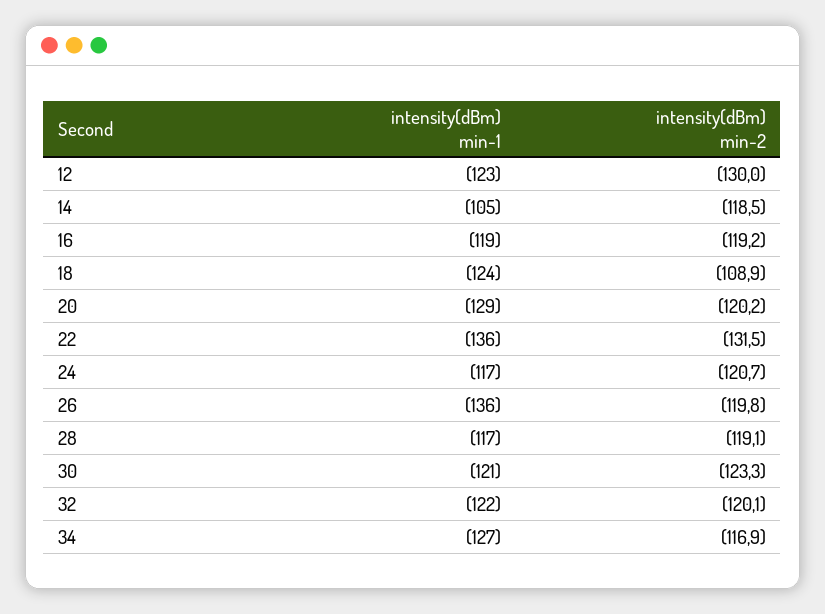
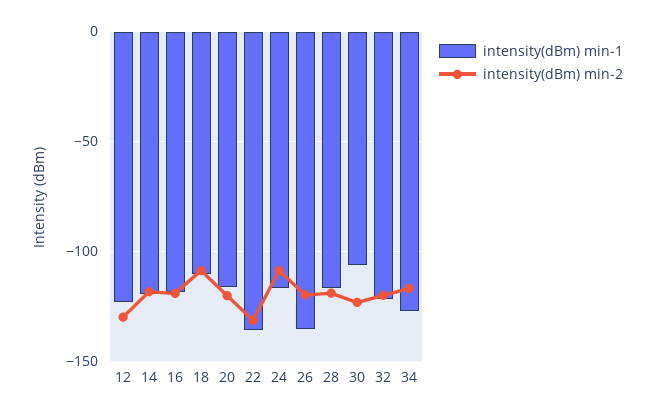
  {
    "intensity(dBm) min-1": {
      "12": -123,
-     "14": -105,
+     "14": -120,
      "16": -119,
-     "18": -124,
+     "18": -110,
-     "20": -129,
+     "20": -115,
      "22": -136,
      "24": -117,
      "26": -136,
      "28": -117,
-     "30": -121,
+     "30": -105,
      "32": -122,
      "34": -127
    },
    "intensity(dBm) min-2": {
      "12": -130,
      "14": -118.5,
      "16": -119.2,
      "18": -108.9,
      "20": -120.2,
      "22": -131.5,
-     "24": -120.7,
+     "24": -110,
      "26": -119.8,
      "28": -119.1,
      "30": -123.3,
      "32": -120.1,
      "34": -116.9
    }
  }

